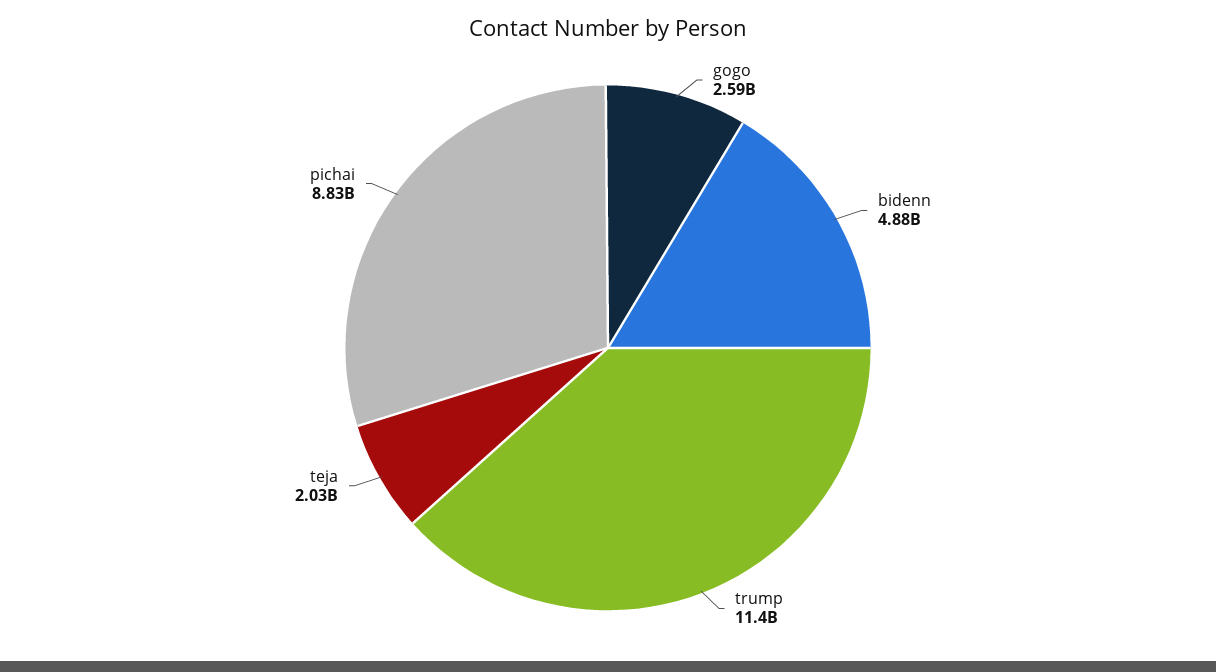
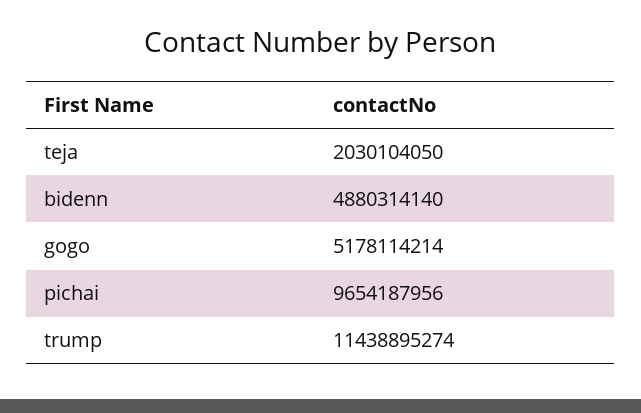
  {
-   "gogo": 2590000000,
+   "gogo": 5178114214,
    "bidenn": 4880314140,
    "trump": 11438895274,
    "teja": 2030104050,
-   "pichai": 8830000000
+   "pichai": 9654187956
  }

